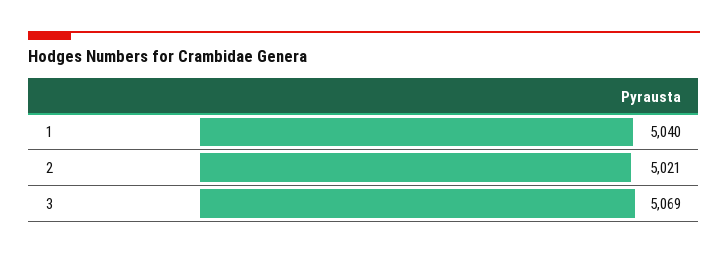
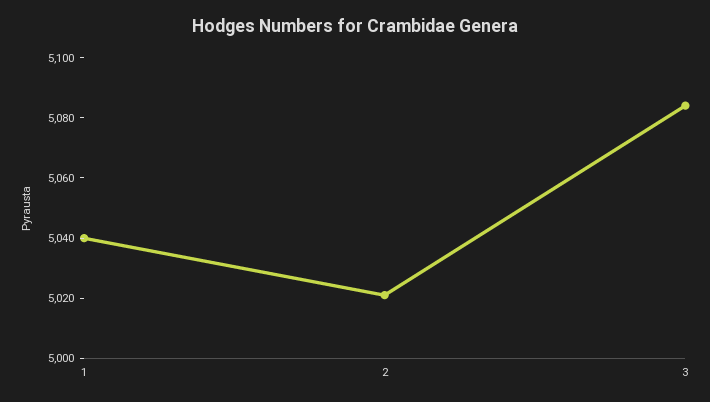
  {
    "1": 5040,
    "2": 5021,
-   "3": 5069
+   "3": 5085
  }

